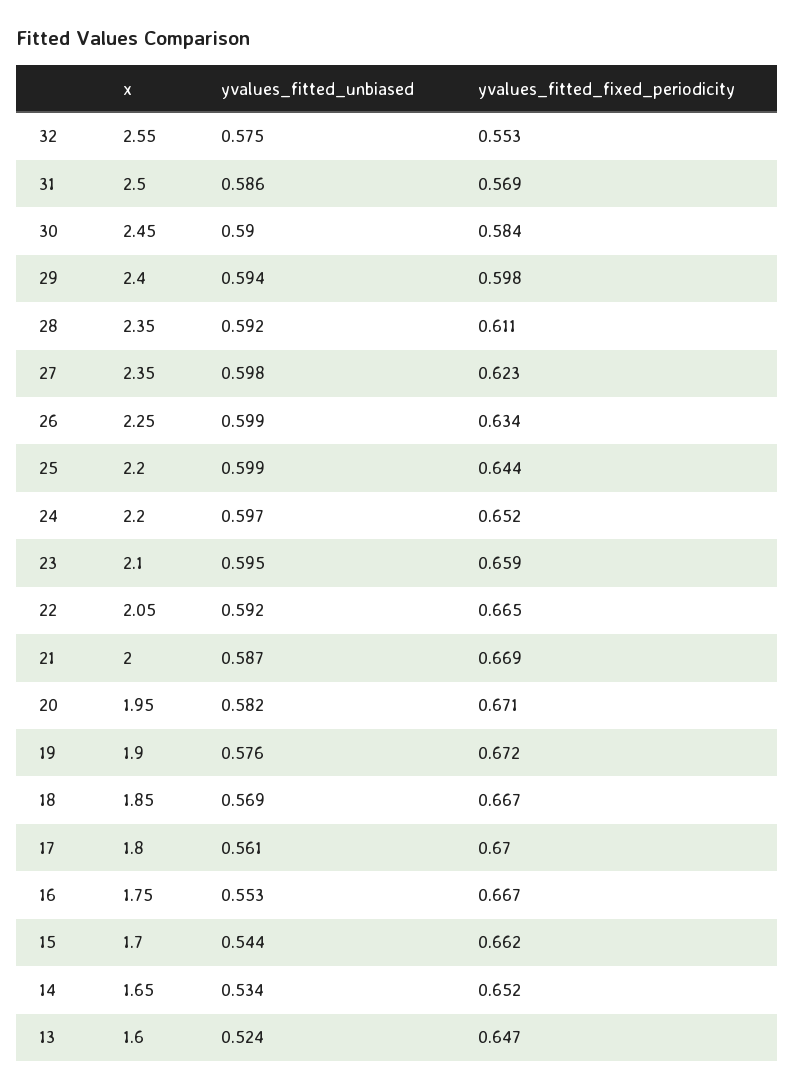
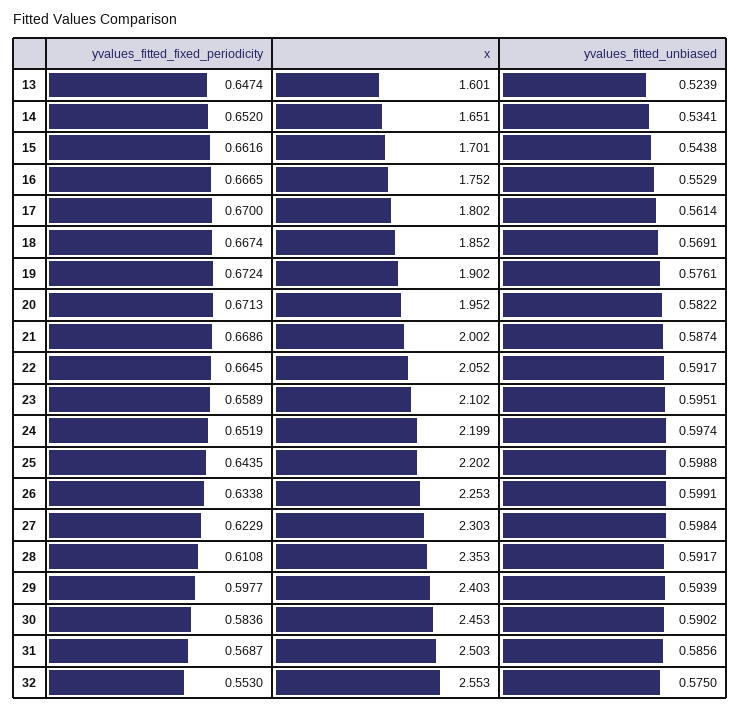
  {
    "x": {
      "32": 2.553,
      "31": 2.503,
      "30": 2.453,
      "29": 2.403,
      "28": 2.353,
-     "27": 2.35,
+     "27": 2.303,
      "26": 2.253,
      "25": 2.202,
      "24": 2.199,
      "23": 2.102,
      "22": 2.052,
      "21": 2.002,
      "20": 1.952,
      "19": 1.902,
      "18": 1.852,
      "17": 1.802,
      "16": 1.752,
      "15": 1.701,
      "14": 1.651,
      "13": 1.601
    },
    "yvalues_fitted_unbiased": {
      "32": 0.575,
      "31": 0.5856,
      "30": 0.5902,
      "29": 0.5939,
      "28": 0.5917,
      "27": 0.5984,
      "26": 0.5991,
      "25": 0.5988,
      "24": 0.5974,
      "23": 0.5951,
      "22": 0.5917,
      "21": 0.5874,
      "20": 0.5822,
      "19": 0.5761,
      "18": 0.5691,
      "17": 0.5614,
      "16": 0.5529,
      "15": 0.5438,
      "14": 0.5341,
      "13": 0.5239
    },
    "yvalues_fitted_fixed_periodicity": {
      "32": 0.553,
      "31": 0.5687,
      "30": 0.5836,
      "29": 0.5977,
      "28": 0.6108,
      "27": 0.6229,
      "26": 0.6338,
      "25": 0.6435,
      "24": 0.6519,
      "23": 0.6589,
      "22": 0.6645,
      "21": 0.6686,
      "20": 0.6713,
      "19": 0.6724,
      "18": 0.6674,
      "17": 0.67,
      "16": 0.6665,
      "15": 0.6616,
      "14": 0.652,
      "13": 0.6474
    }
  }

